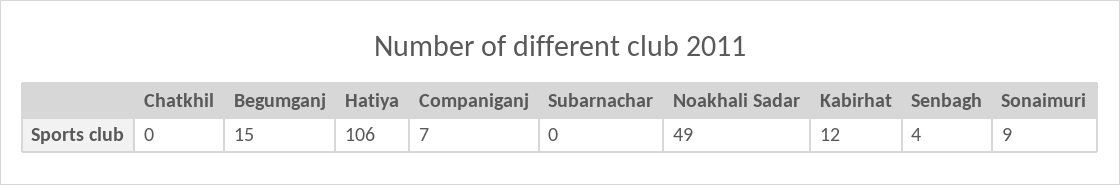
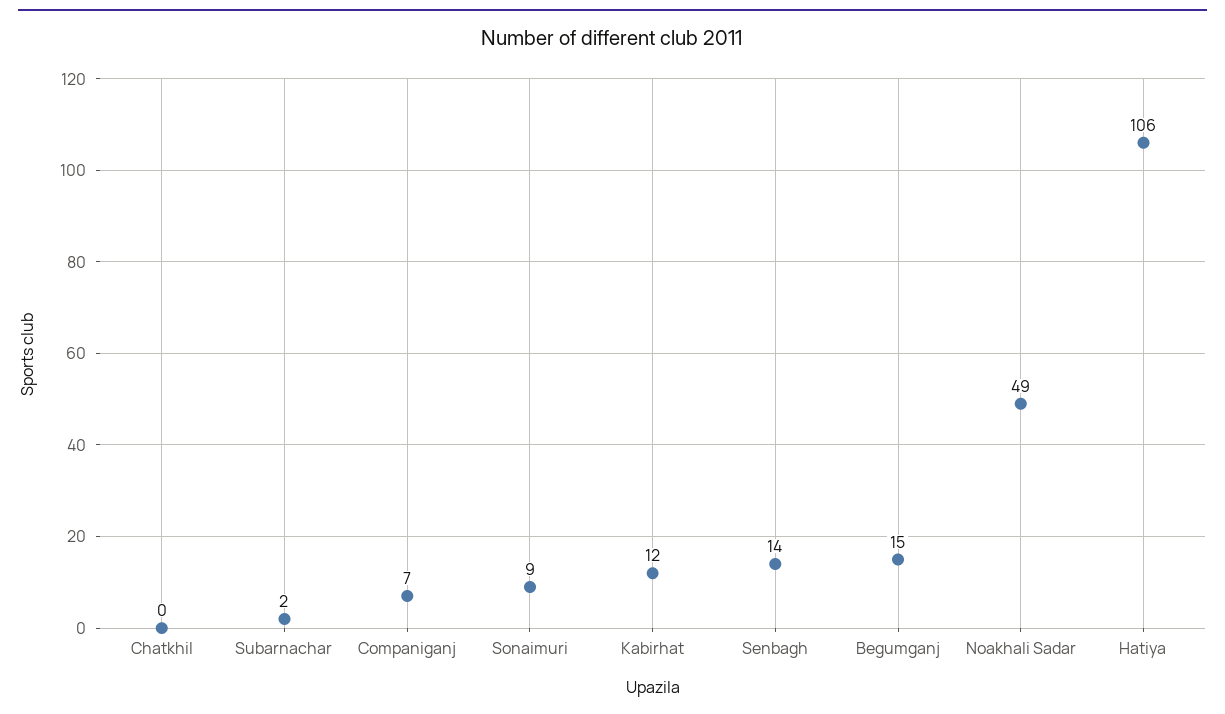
  {
    "Chatkhil": 0,
    "Begumganj": 15,
    "Hatiya": 106,
    "Companiganj": 7,
-   "Subarnachar": 0,
+   "Subarnachar": 2,
    "Noakhali Sadar": 49,
    "Kabirhat": 12,
-   "Senbagh": 4,
+   "Senbagh": 14,
    "Sonaimuri": 9
  }

